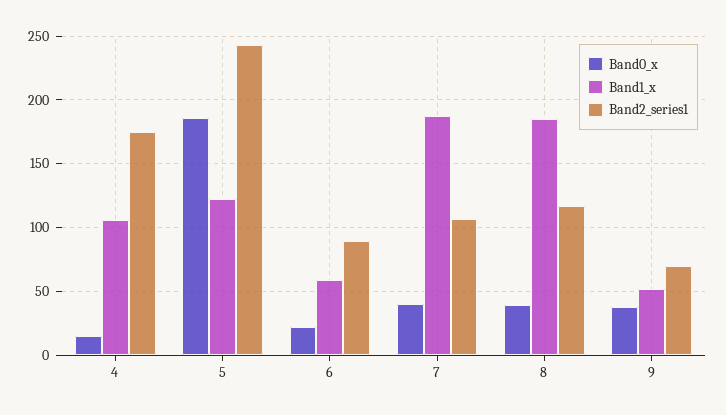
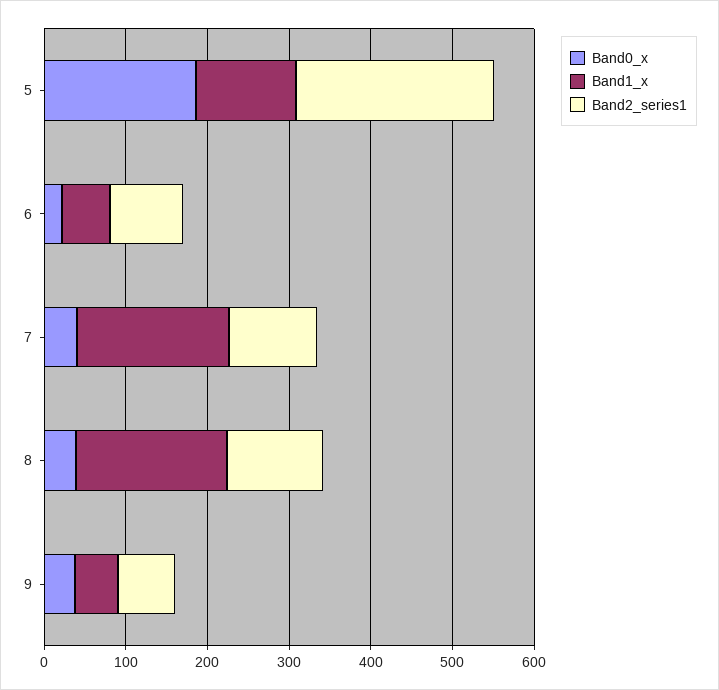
  {
    "Band0_x": {
-     "4": 15,
      "5": 185,
      "6": 20,
      "7": 40,
      "8": 40,
      "9": 40
    },
    "Band1_x": {
-     "4": 105,
      "5": 120,
      "6": 60,
      "7": 185,
      "8": 185,
      "9": 50
    },
    "Band2_series1": {
-     "4": 175,
      "5": 245,
      "6": 90,
      "7": 105,
      "8": 115,
      "9": 70
    }
  }

